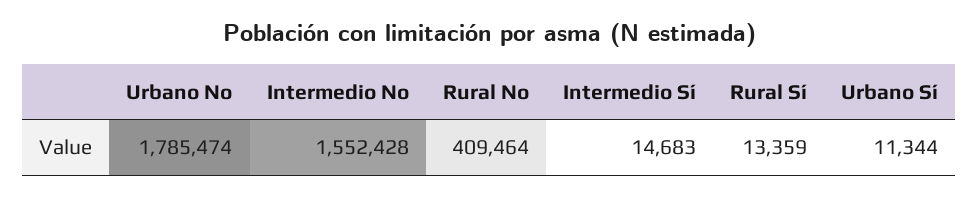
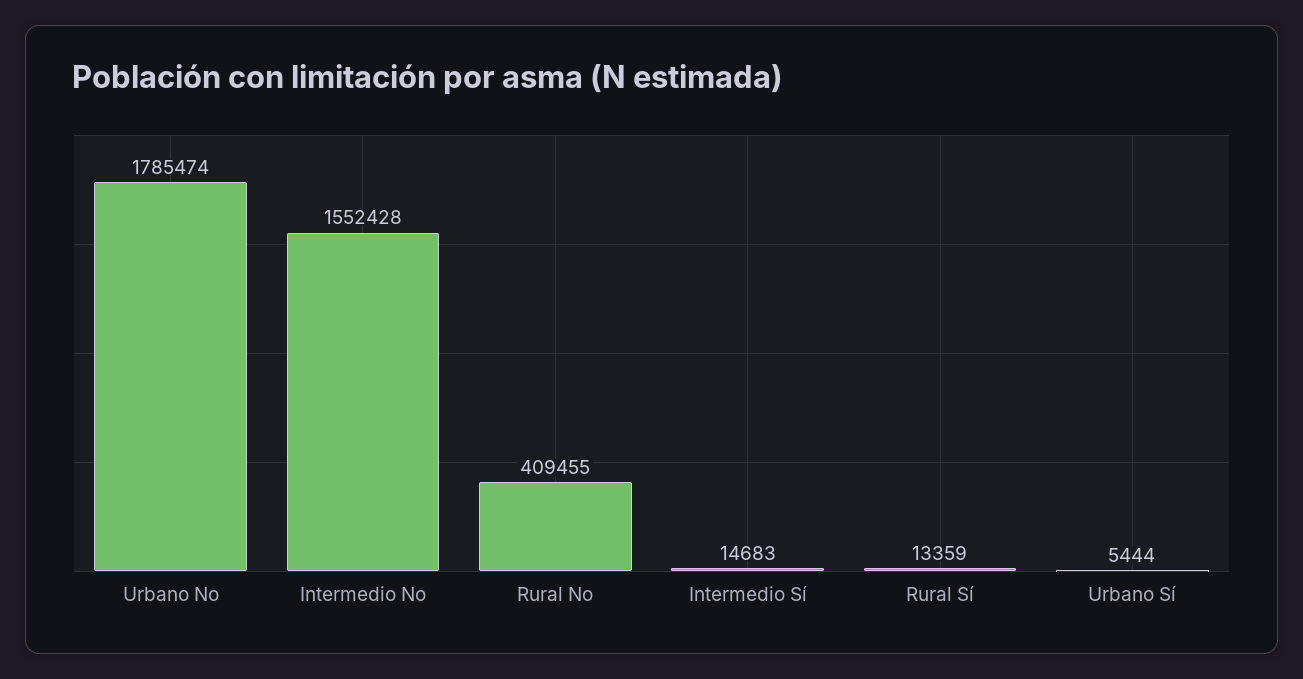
  {
    "Urbano No": 1785474,
    "Intermedio No": 1552428,
-   "Rural No": 409464,
+   "Rural No": 409455,
    "Intermedio Sí": 14683,
    "Rural Sí": 13359,
-   "Urbano Sí": 11344
+   "Urbano Sí": 5444
  }

